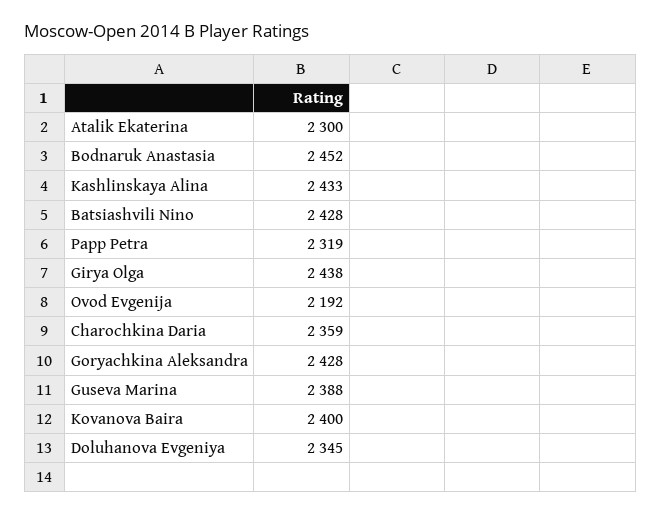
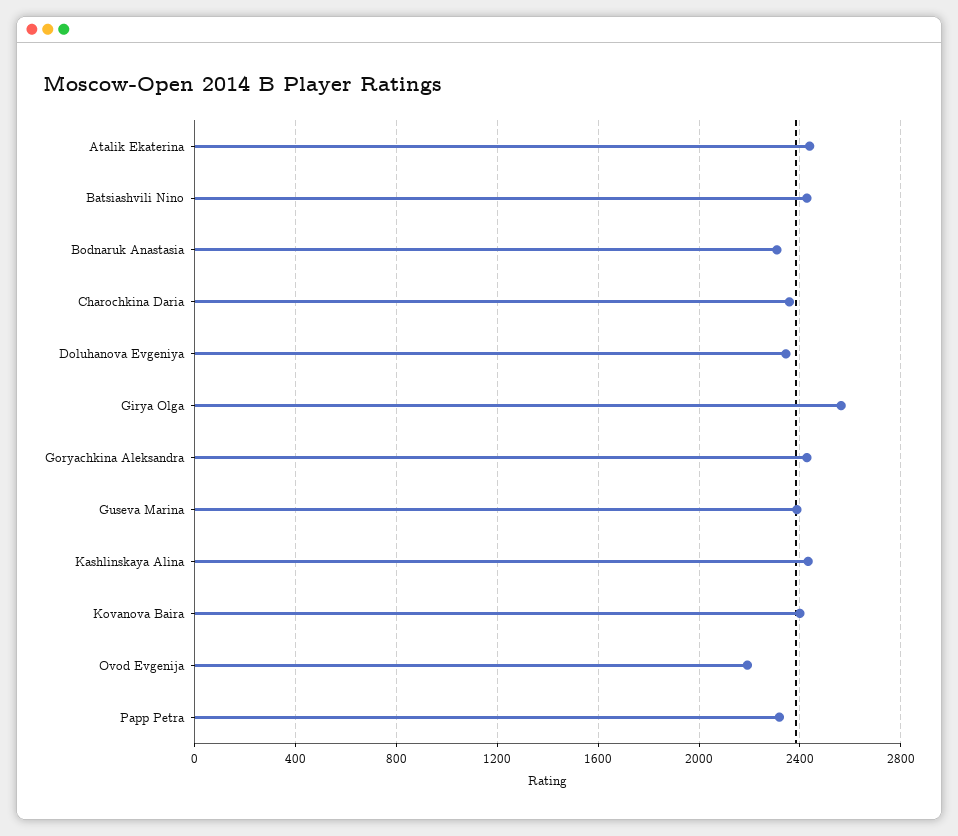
  {
-   "Atalik Ekaterina": 2300,
+   "Atalik Ekaterina": 2450,
-   "Bodnaruk Anastasia": 2452,
+   "Bodnaruk Anastasia": 2300,
    "Kashlinskaya Alina": 2433,
    "Batsiashvili Nino": 2428,
    "Papp Petra": 2319,
-   "Girya Olga": 2438,
+   "Girya Olga": 2550,
    "Ovod Evgenija": 2192,
    "Charochkina Daria": 2359,
    "Goryachkina Aleksandra": 2428,
    "Guseva Marina": 2388,
    "Kovanova Baira": 2400,
    "Doluhanova Evgeniya": 2345
  }

